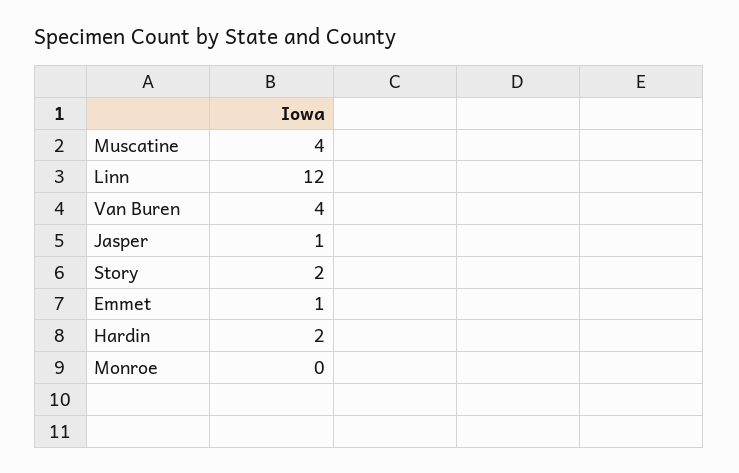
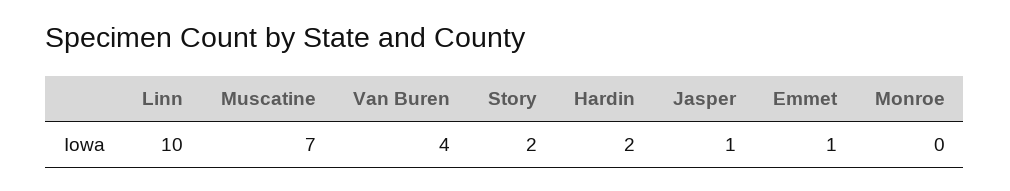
  {
-   "Muscatine": 4,
+   "Muscatine": 7,
-   "Linn": 12,
+   "Linn": 10,
    "Van Buren": 4,
    "Jasper": 1,
    "Story": 2,
    "Emmet": 1,
    "Hardin": 2,
    "Monroe": 0
  }

